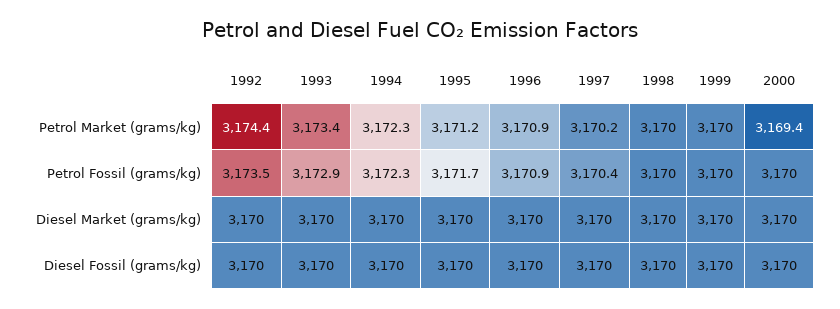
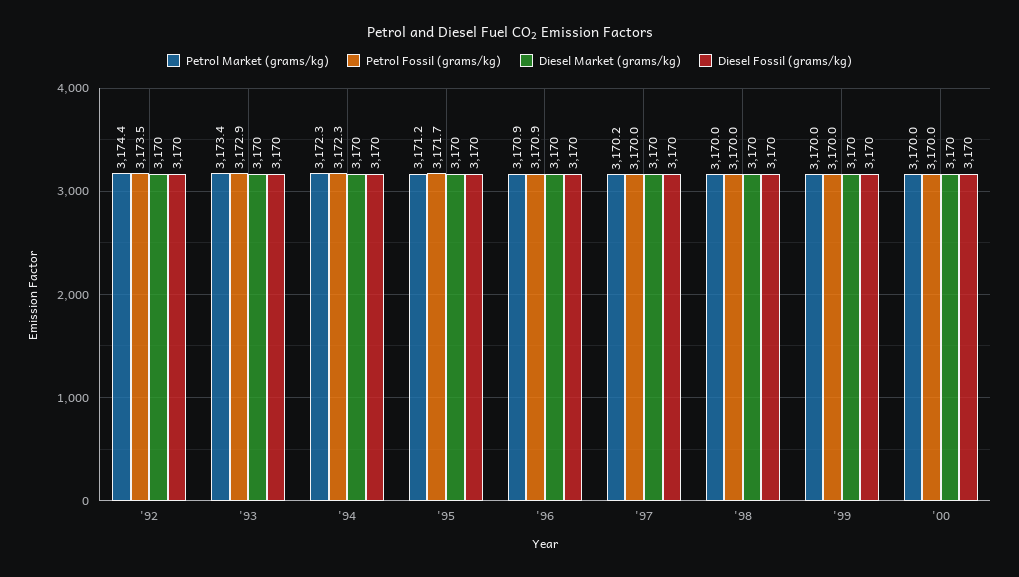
  {
    "Petrol Market (grams/kg)": {
      "1992": 3174.4,
      "1993": 3173.4,
      "1994": 3172.3,
      "1995": 3171.2,
      "1996": 3170.9,
      "1997": 3170.2,
      "1998": 3170,
      "1999": 3170,
-     "2000": 3169.4
+     "2000": 3170
    },
    "Petrol Fossil (grams/kg)": {
      "1992": 3173.5,
      "1993": 3172.9,
      "1994": 3172.3,
      "1995": 3171.7,
      "1996": 3170.9,
-     "1997": 3170.4,
+     "1997": 3170,
      "1998": 3170,
      "1999": 3170,
      "2000": 3170
    },
    "Diesel Market (grams/kg)": {
      "1992": 3170,
      "1993": 3170,
      "1994": 3170,
      "1995": 3170,
      "1996": 3170,
      "1997": 3170,
      "1998": 3170,
      "1999": 3170,
      "2000": 3170
    },
    "Diesel Fossil (grams/kg)": {
      "1992": 3170,
      "1993": 3170,
      "1994": 3170,
      "1995": 3170,
      "1996": 3170,
      "1997": 3170,
      "1998": 3170,
      "1999": 3170,
      "2000": 3170
    }
  }

